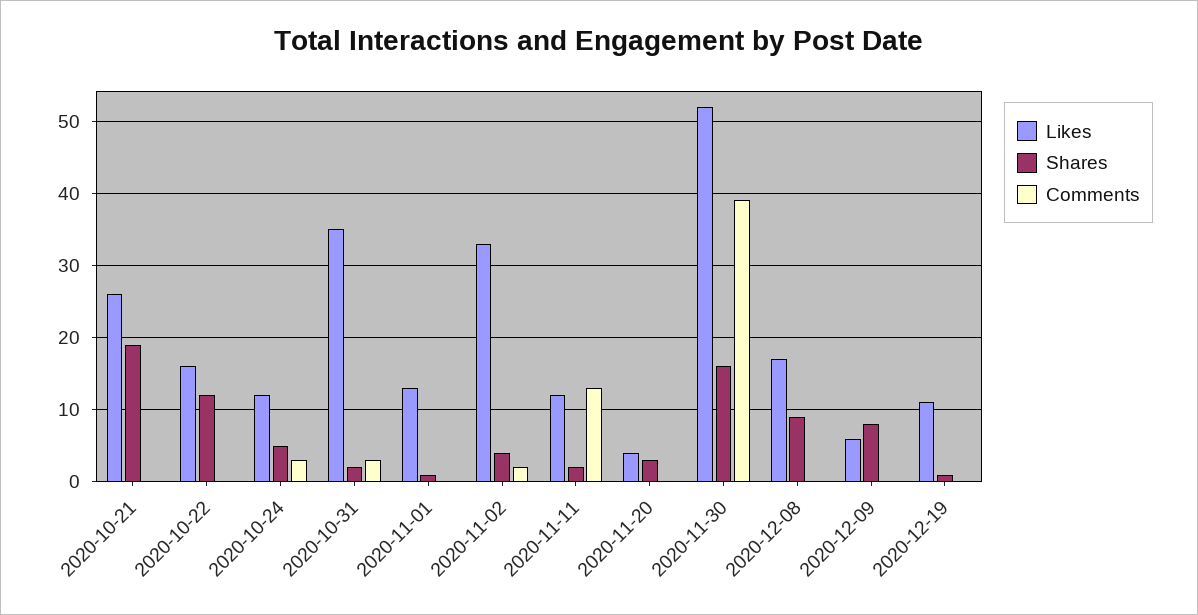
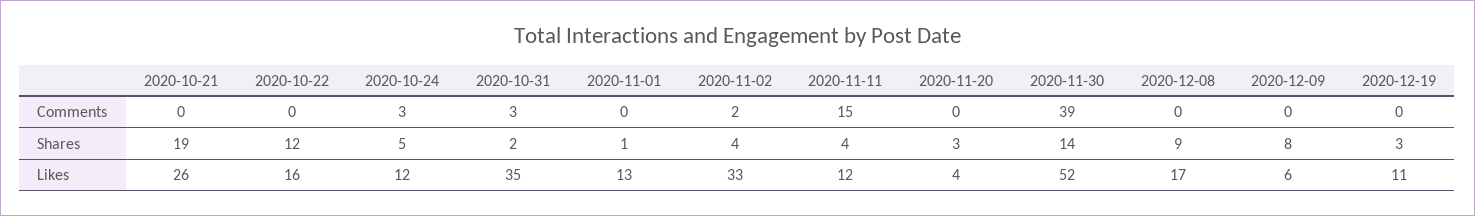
  {
    "Likes": {
      "2020-10-21": 26,
      "2020-10-22": 16,
      "2020-10-24": 12,
      "2020-10-31": 35,
      "2020-11-01": 13,
      "2020-11-02": 33,
      "2020-11-11": 12,
      "2020-11-20": 4,
      "2020-11-30": 52,
      "2020-12-08": 17,
      "2020-12-09": 6,
      "2020-12-19": 11
    },
    "Shares": {
      "2020-10-21": 19,
      "2020-10-22": 12,
      "2020-10-24": 5,
      "2020-10-31": 2,
      "2020-11-01": 1,
      "2020-11-02": 4,
-     "2020-11-11": 2,
+     "2020-11-11": 4,
      "2020-11-20": 3,
-     "2020-11-30": 16,
+     "2020-11-30": 14,
      "2020-12-08": 9,
      "2020-12-09": 8,
-     "2020-12-19": 1
+     "2020-12-19": 3
    },
    "Comments": {
      "2020-10-21": 0,
      "2020-10-22": 0,
      "2020-10-24": 3,
      "2020-10-31": 3,
      "2020-11-01": 0,
      "2020-11-02": 2,
-     "2020-11-11": 13,
+     "2020-11-11": 15,
      "2020-11-20": 0,
      "2020-11-30": 39,
      "2020-12-08": 0,
      "2020-12-09": 0,
      "2020-12-19": 0
    }
  }

